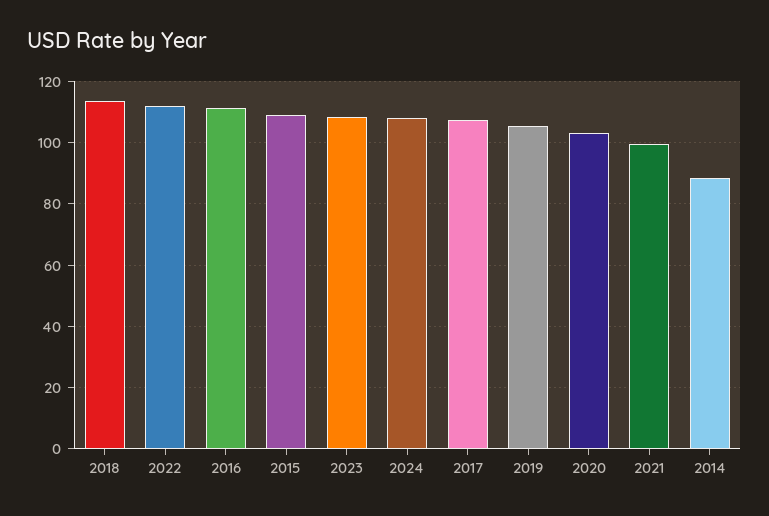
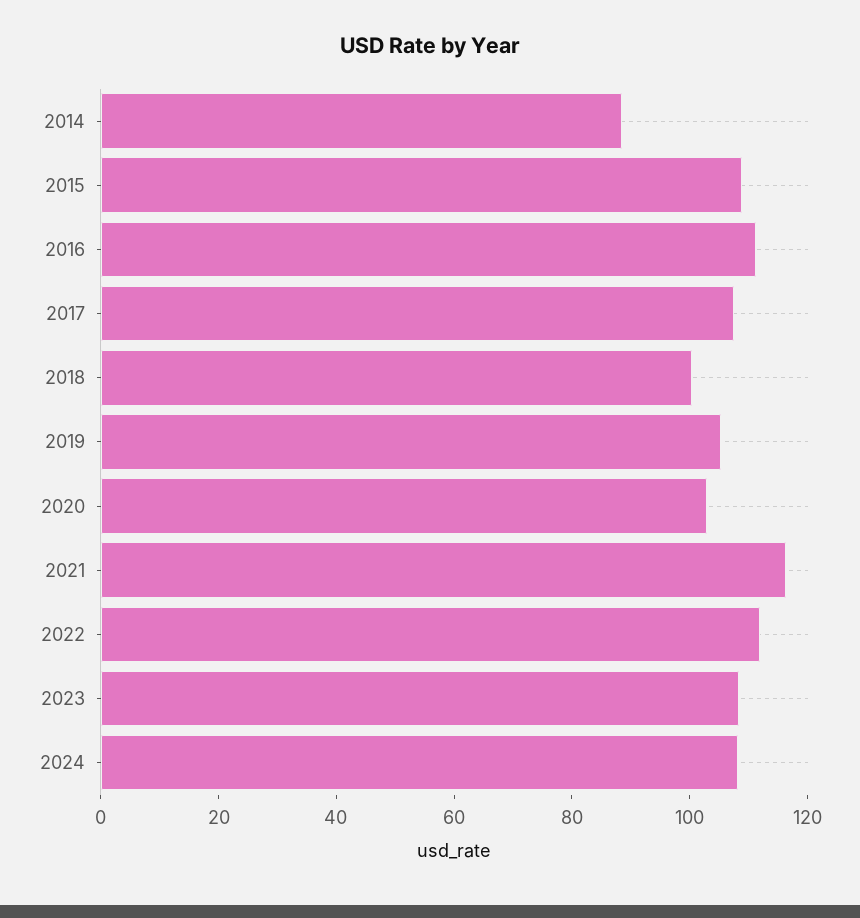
  {
-   "2018": 114,
+   "2018": 100,
    "2022": 112,
    "2016": 112,
    "2015": 108,
    "2023": 108,
    "2024": 108,
    "2017": 108,
    "2019": 106,
    "2020": 104,
-   "2021": 100,
+   "2021": 115,
    "2014": 88
  }

